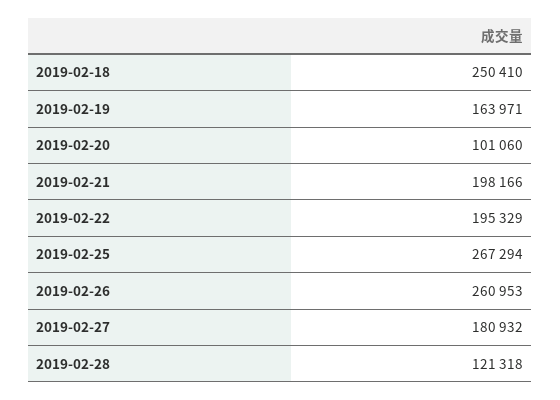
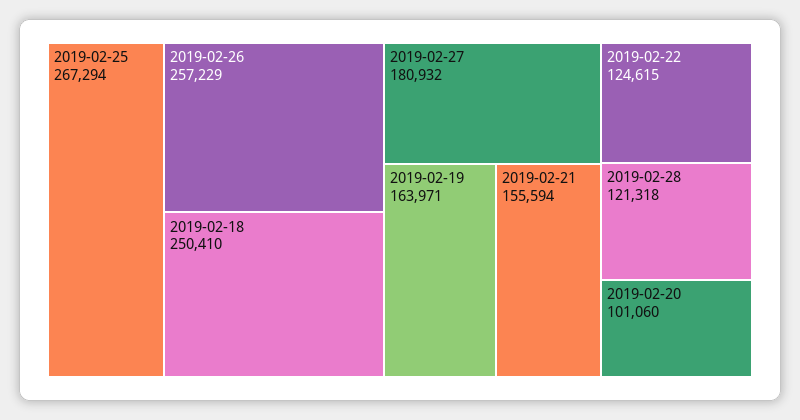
  {
    "2019-02-18": 250410,
    "2019-02-19": 163971,
    "2019-02-20": 101060,
-   "2019-02-21": 198166,
+   "2019-02-21": 155594,
-   "2019-02-22": 195329,
+   "2019-02-22": 124615,
    "2019-02-25": 267294,
-   "2019-02-26": 260953,
+   "2019-02-26": 257229,
    "2019-02-27": 180932,
    "2019-02-28": 121318
  }

